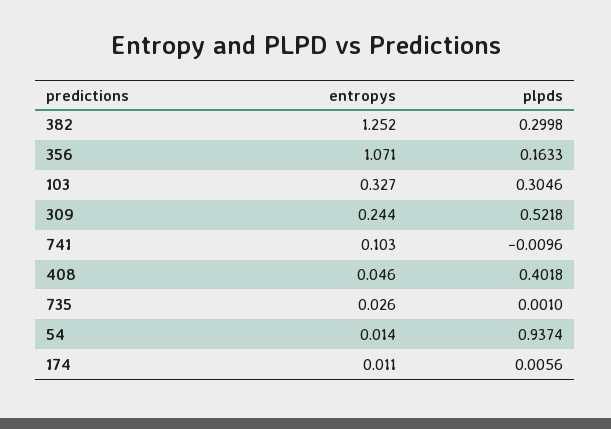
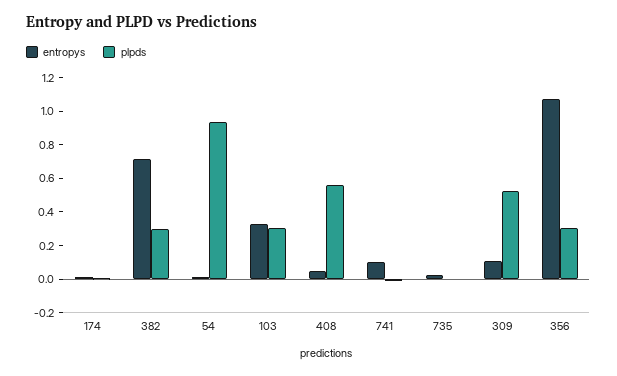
  {
    "entropys": {
-     "382": 1.252,
+     "382": 0.7,
      "356": 1.071,
      "103": 0.327,
-     "309": 0.244,
+     "309": 0.1,
      "741": 0.103,
      "408": 0.046,
      "735": 0.026,
      "54": 0.014,
      "174": 0.011
    },
    "plpds": {
      "382": 0.2998,
-     "356": 0.1633,
+     "356": 0.3,
      "103": 0.3046,
      "309": 0.5218,
      "741": -0.0096,
-     "408": 0.4018,
+     "408": 0.55,
      "735": 0.001,
      "54": 0.9374,
      "174": 0.0056
    }
  }

